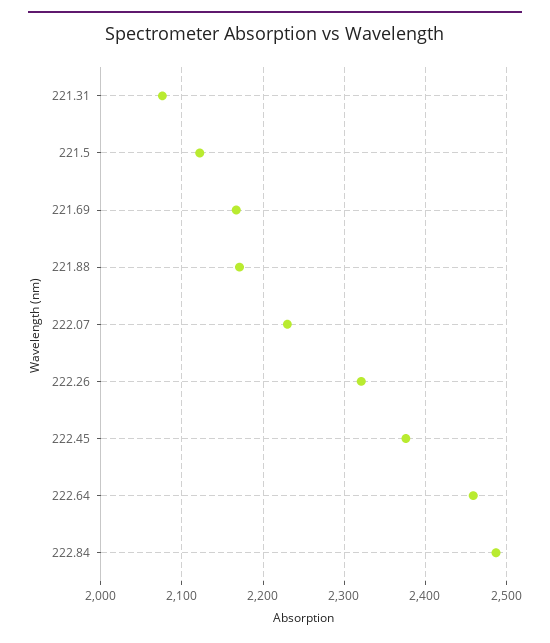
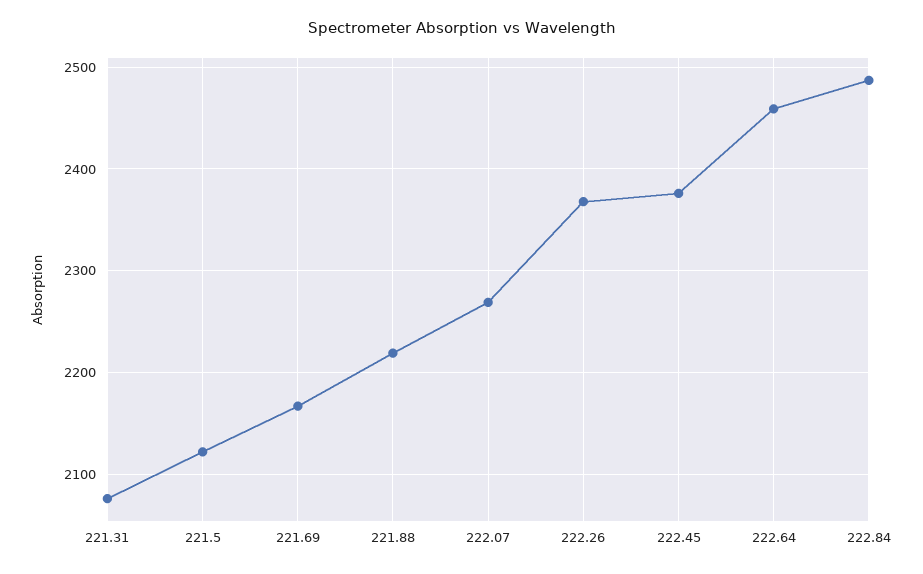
  {
    "221.31": 2080,
    "221.5": 2120,
    "221.69": 2170,
-   "221.88": 2170,
+   "221.88": 2220,
-   "222.07": 2230,
+   "222.07": 2270,
-   "222.26": 2320,
+   "222.26": 2370,
    "222.45": 2380,
    "222.64": 2460,
    "222.84": 2490
  }

